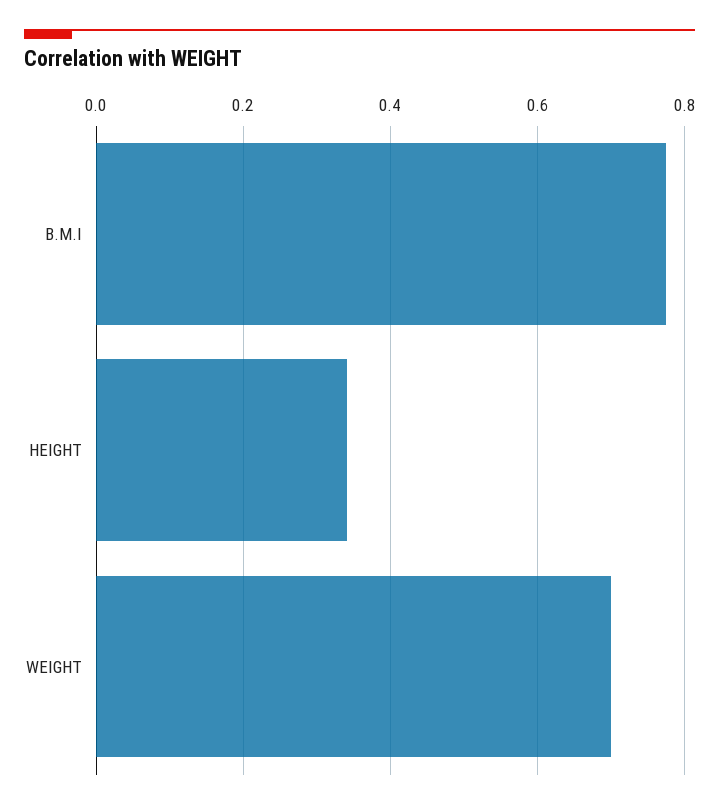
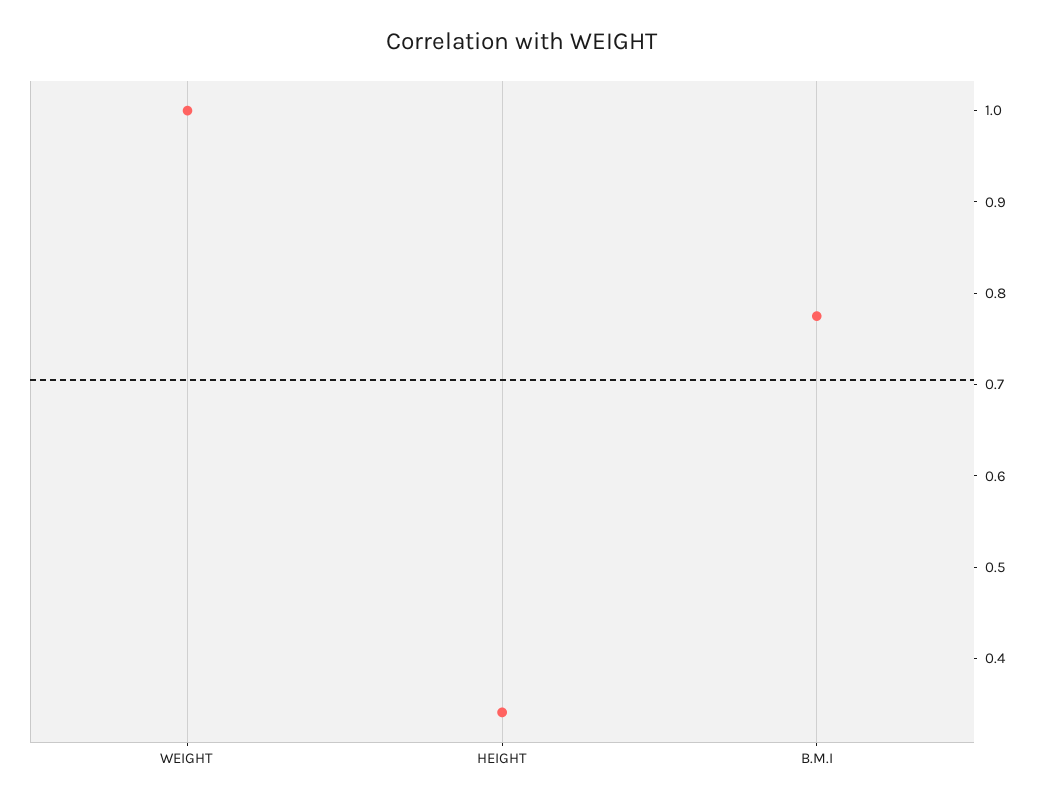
  {
    "B.M.I": 0.78,
    "HEIGHT": 0.34,
-   "WEIGHT": 0.7
+   "WEIGHT": 1
  }

